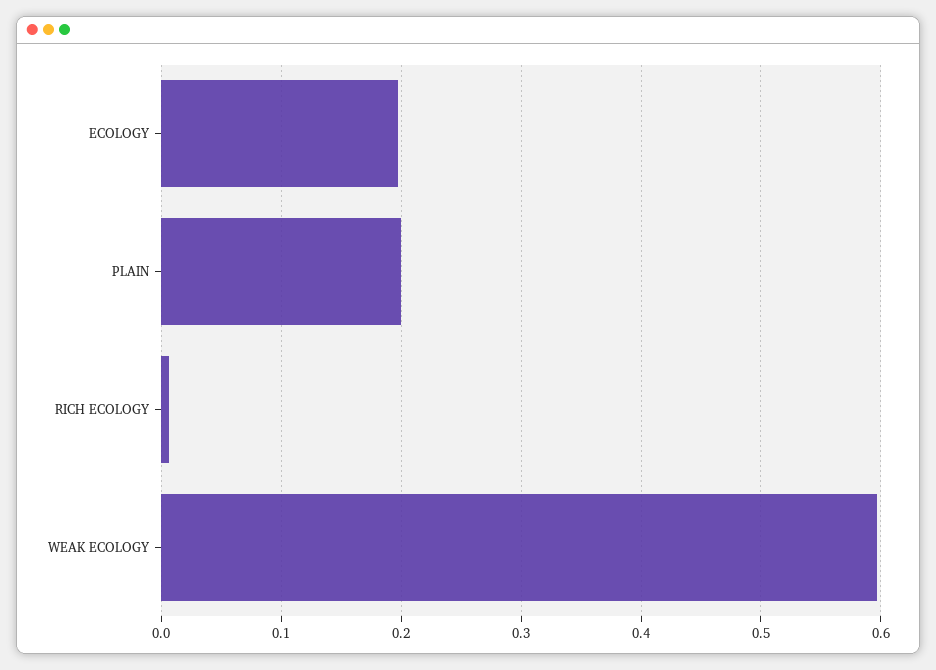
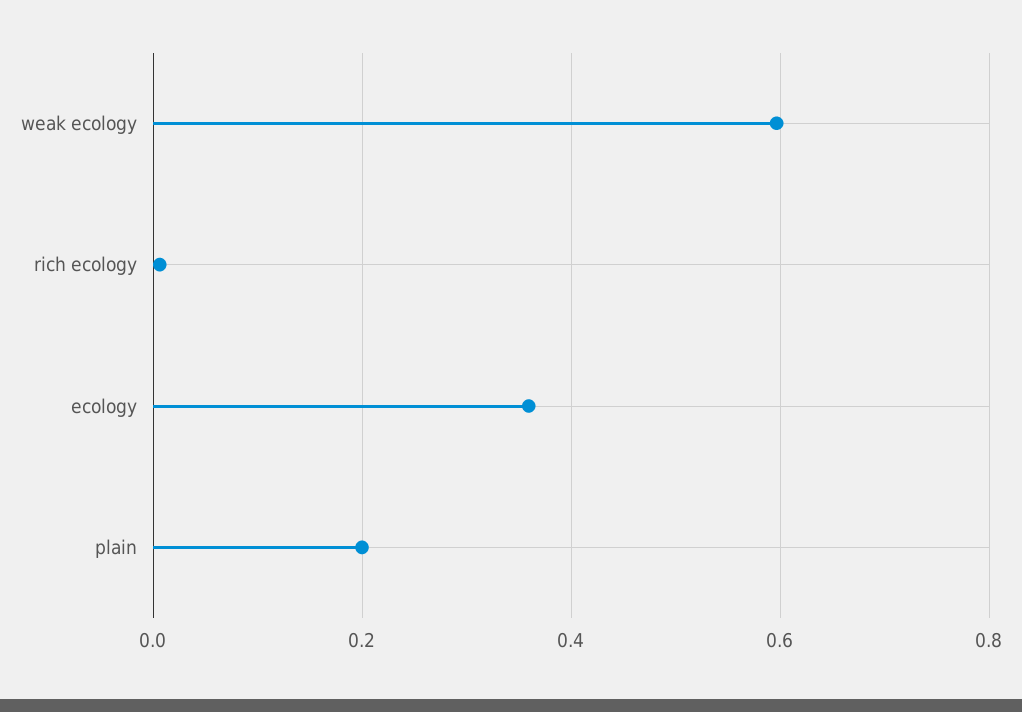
  {
-   "ECOLOGY": 0.2,
+   "ECOLOGY": 0.36,
    "PLAIN": 0.2,
    "RICH ECOLOGY": 0.01,
    "WEAK ECOLOGY": 0.6
  }

